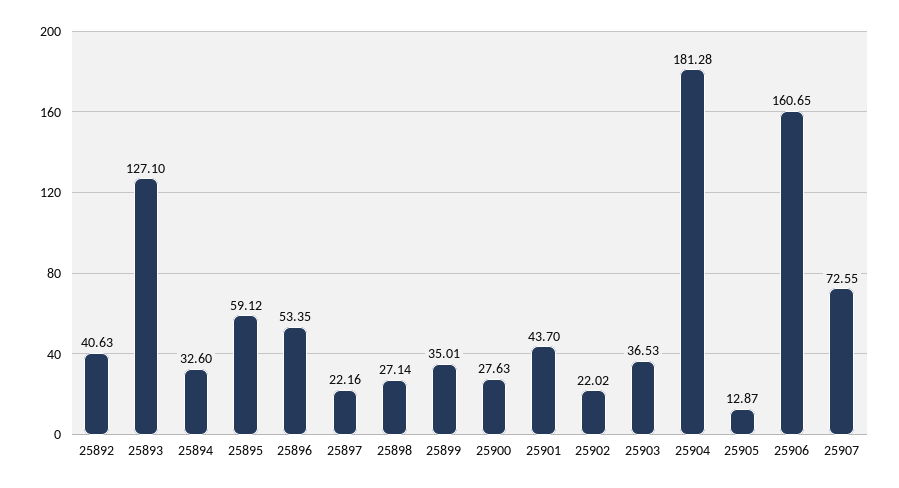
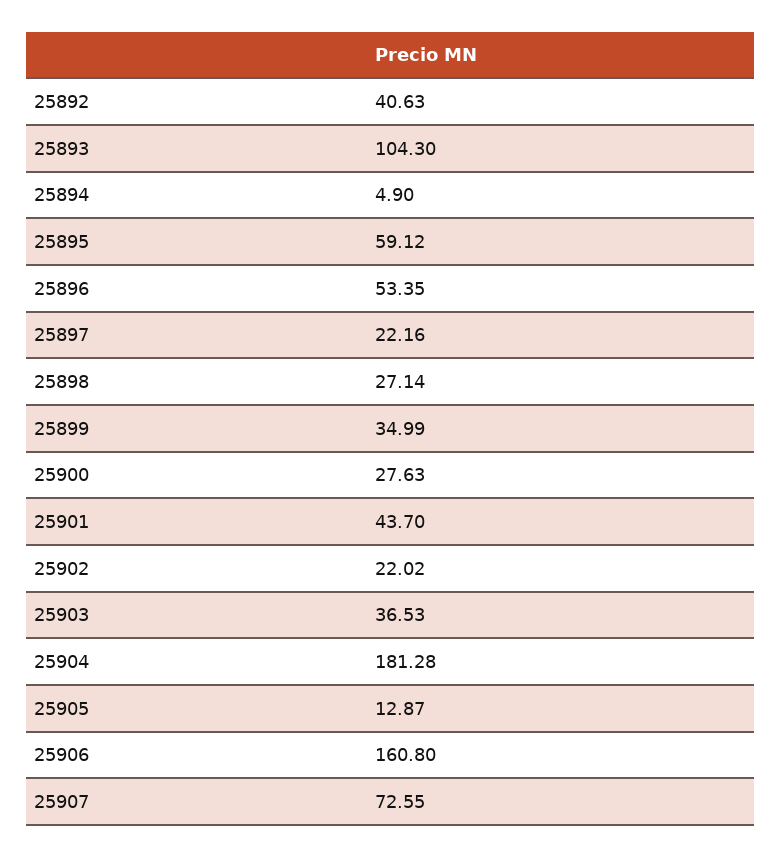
  {
    "25892": 40.63,
-   "25893": 127.1,
+   "25893": 104.3,
-   "25894": 32.6,
+   "25894": 4.9,
    "25895": 59.12,
    "25896": 53.35,
    "25897": 22.16,
    "25898": 27.14,
-   "25899": 35.01,
+   "25899": 34.99,
    "25900": 27.63,
    "25901": 43.7,
    "25902": 22.02,
    "25903": 36.53,
    "25904": 181.28,
    "25905": 12.87,
-   "25906": 160.65,
+   "25906": 160.8,
    "25907": 72.55
  }

